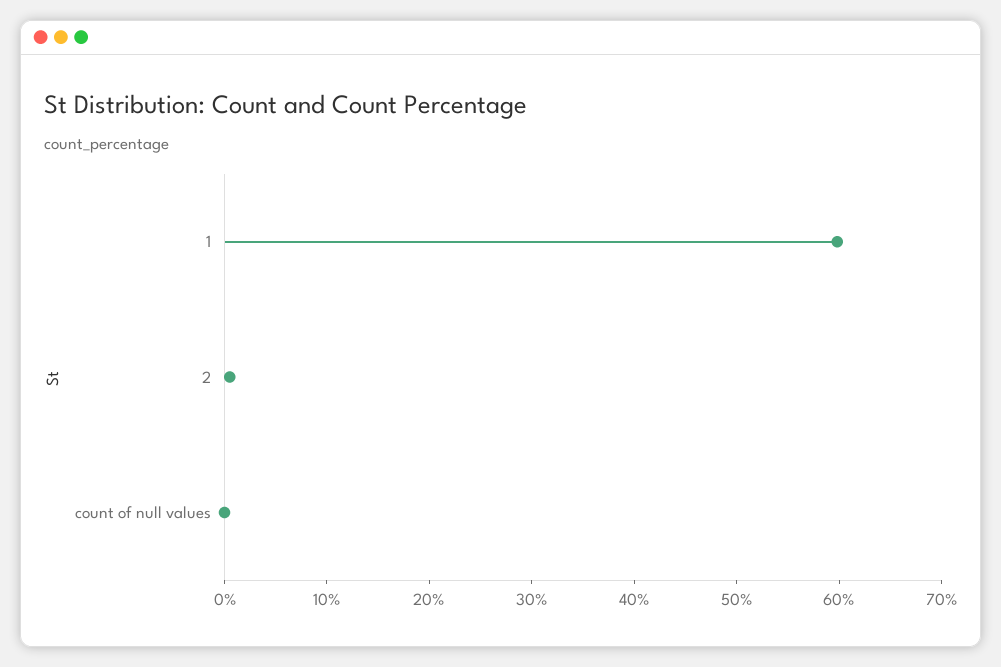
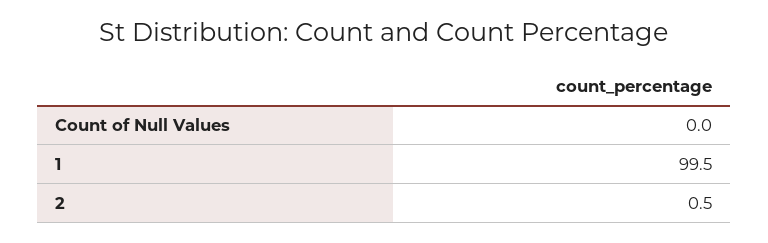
  {
-   "1": 60,
+   "1": 99.5,
    "2": 0.5,
    "count of null values": 0
  }

